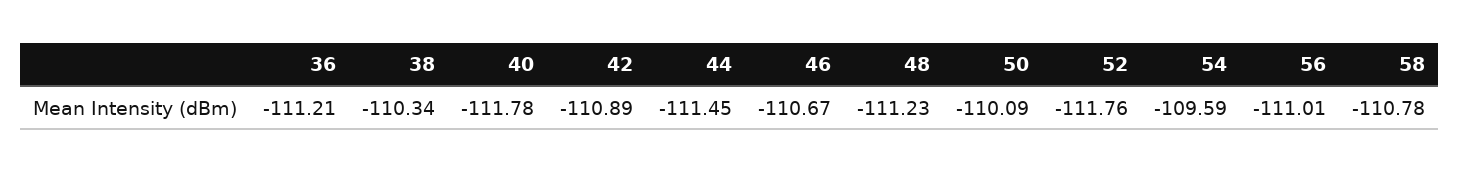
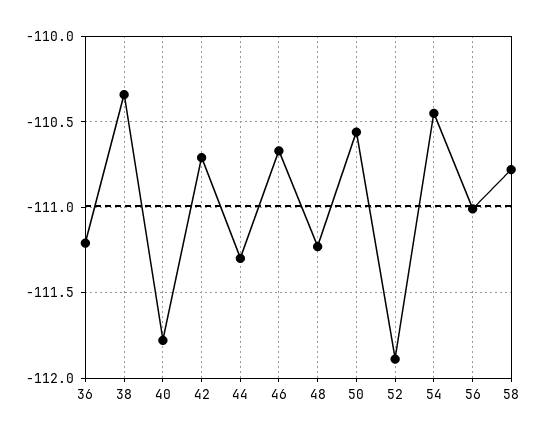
  {
    "36": -111.21,
    "38": -110.34,
    "40": -111.78,
-   "42": -110.89,
+   "42": -110.7,
-   "44": -111.45,
+   "44": -111.3,
    "46": -110.67,
    "48": -111.23,
-   "50": -110.09,
+   "50": -110.55,
-   "52": -111.76,
+   "52": -111.9,
-   "54": -109.59,
+   "54": -110.45,
    "56": -111.01,
    "58": -110.78
  }

